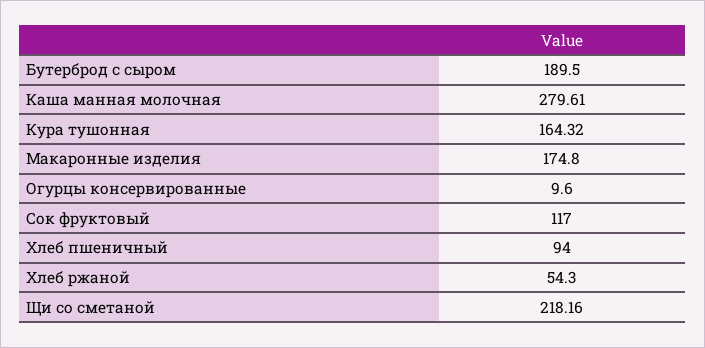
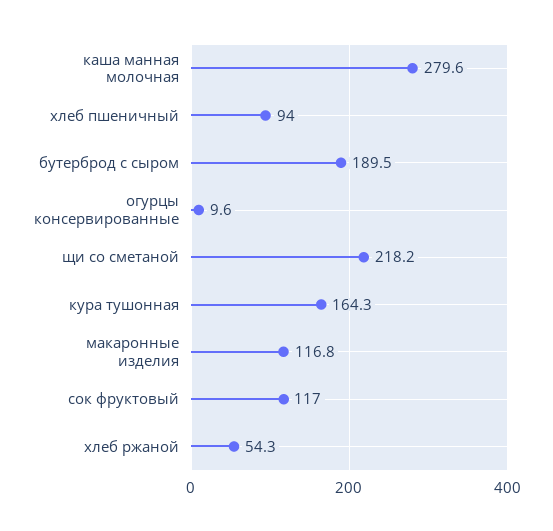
  {
    "Бутерброд с сыром": 189.5,
    "Каша манная молочная": 279.61,
    "Кура тушонная": 164.32,
-   "Макаронные изделия": 174.8,
+   "Макаронные изделия": 116.8,
    "Огурцы консервированные": 9.6,
    "Сок фруктовый": 117,
    "Хлеб пшеничный": 94,
    "Хлеб ржаной": 54.3,
    "Щи со сметаной": 218.16
  }

